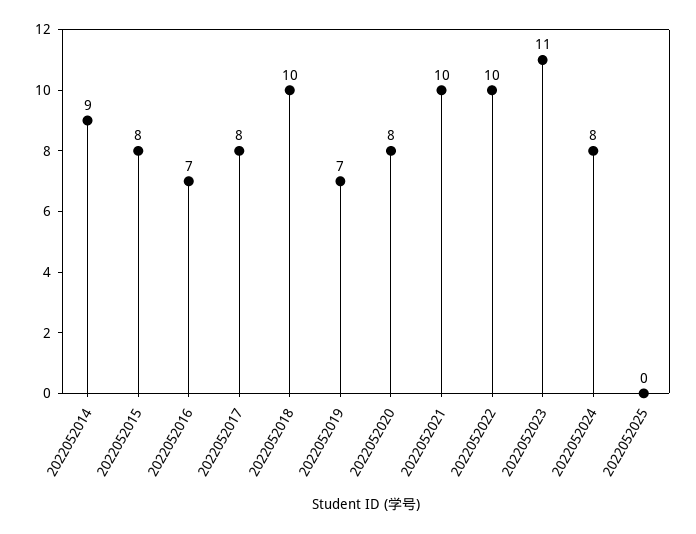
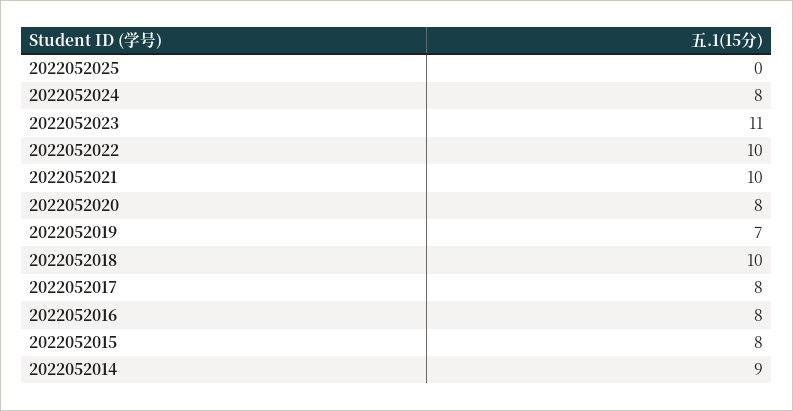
  {
    "2022052014": 9,
    "2022052015": 8,
-   "2022052016": 7,
+   "2022052016": 8,
    "2022052017": 8,
    "2022052018": 10,
    "2022052019": 7,
    "2022052020": 8,
    "2022052021": 10,
    "2022052022": 10,
    "2022052023": 11,
    "2022052024": 8,
    "2022052025": 0
  }

